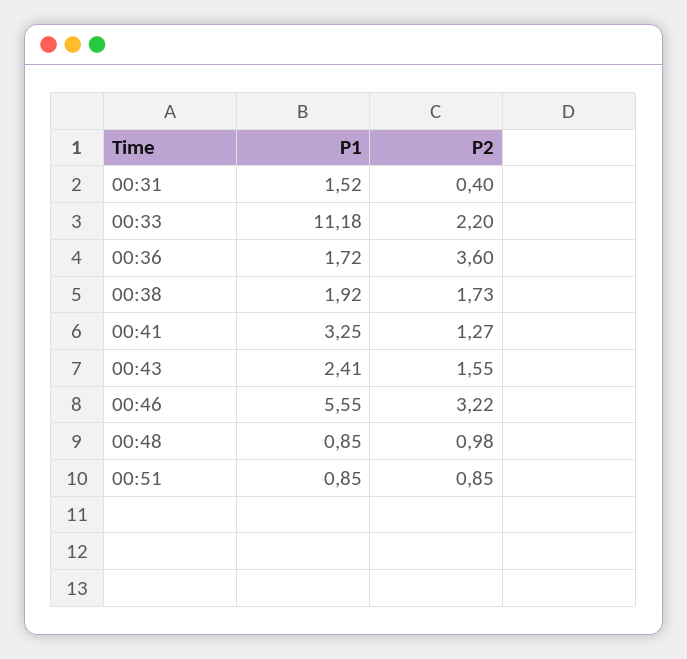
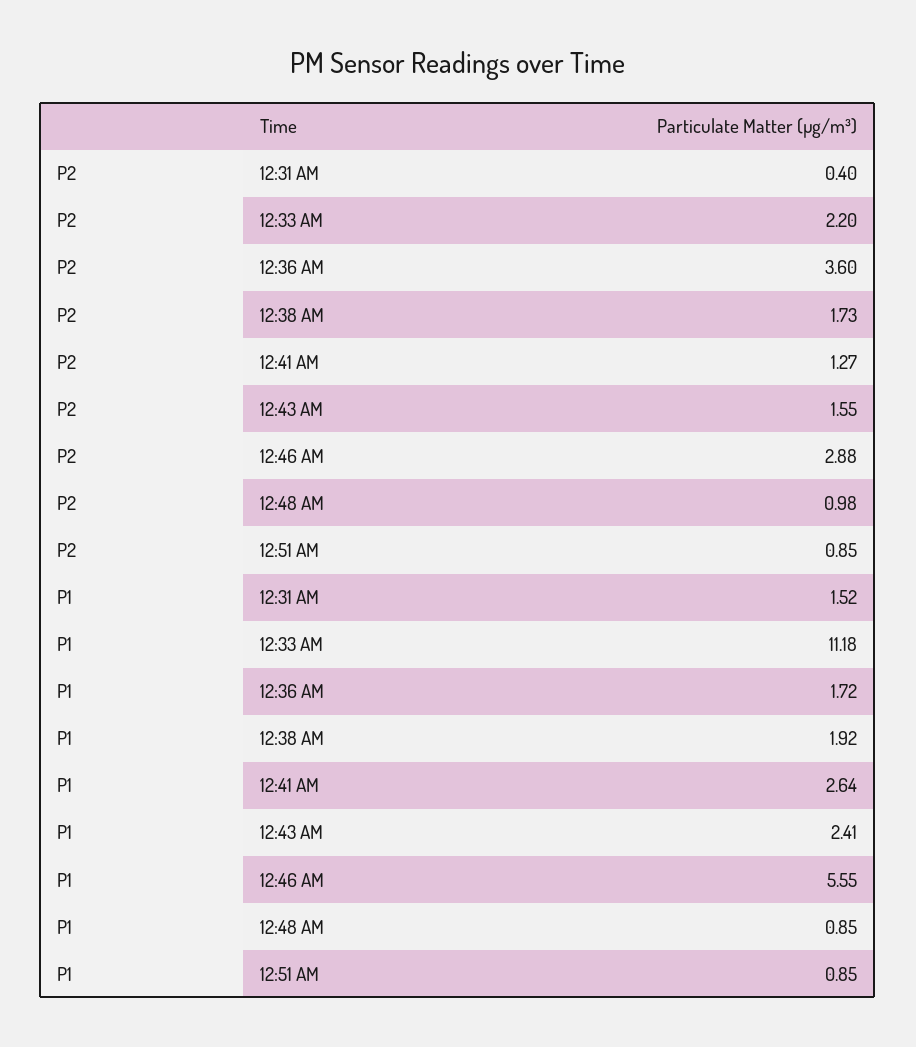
  {
    "P1": {
      "00:31": 1.52,
      "00:33": 11.18,
      "00:36": 1.72,
      "00:38": 1.92,
-     "00:41": 3.25,
+     "00:41": 2.64,
      "00:43": 2.41,
      "00:46": 5.55,
      "00:48": 0.85,
      "00:51": 0.85
    },
    "P2": {
      "00:31": 0.4,
      "00:33": 2.2,
      "00:36": 3.6,
      "00:38": 1.73,
      "00:41": 1.27,
      "00:43": 1.55,
-     "00:46": 3.22,
+     "00:46": 2.88,
      "00:48": 0.98,
      "00:51": 0.85
    }
  }

